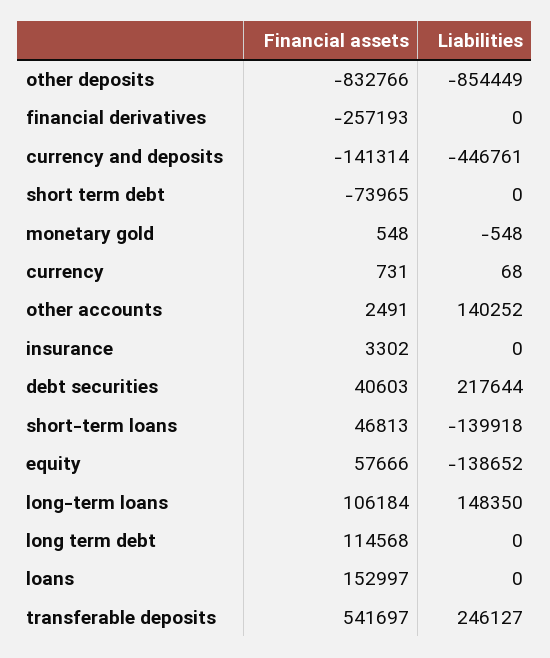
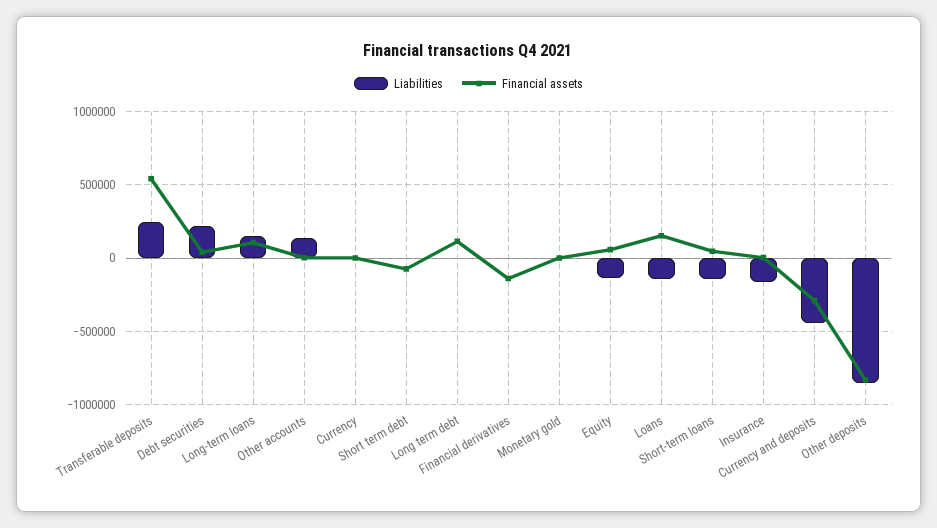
  {
    "Financial assets": {
      "other deposits": -832766,
-     "financial derivatives": -257193,
+     "financial derivatives": -150000,
-     "currency and deposits": -141314,
+     "currency and deposits": -300000,
      "short term debt": -73965,
      "monetary gold": 548,
      "currency": 731,
      "other accounts": 2491,
      "insurance": 3302,
      "debt securities": 40603,
      "short-term loans": 46813,
      "equity": 57666,
      "long-term loans": 106184,
      "long term debt": 114568,
      "loans": 152997,
      "transferable deposits": 541697
    },
    "Liabilities": {
      "other deposits": -854449,
      "financial derivatives": 0,
      "currency and deposits": -446761,
      "short term debt": 0,
      "monetary gold": -548,
      "currency": 68,
      "other accounts": 140252,
-     "insurance": 0,
+     "insurance": -150000,
      "debt securities": 217644,
      "short-term loans": -139918,
      "equity": -138652,
      "long-term loans": 148350,
      "long term debt": 0,
-     "loans": 0,
+     "loans": -150000,
      "transferable deposits": 246127
    }
  }

